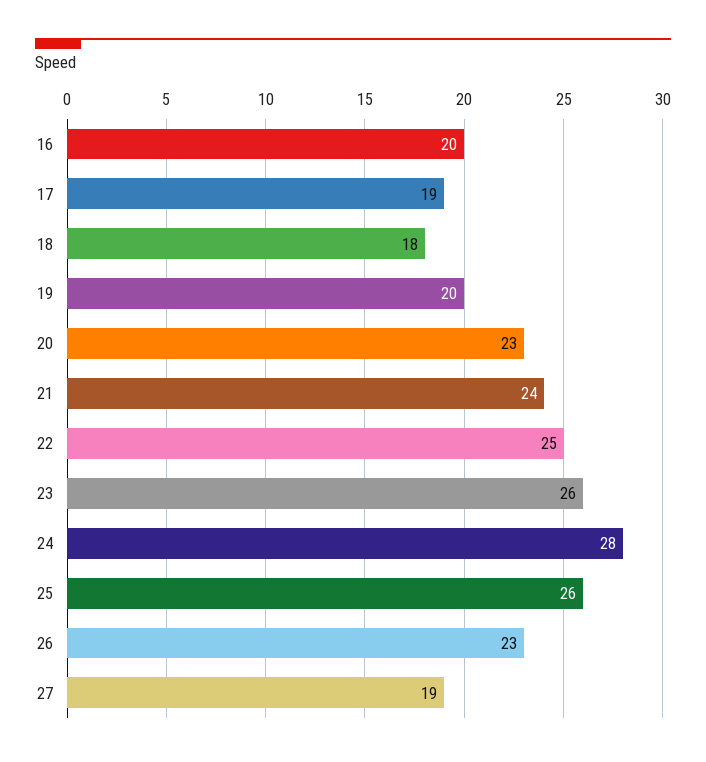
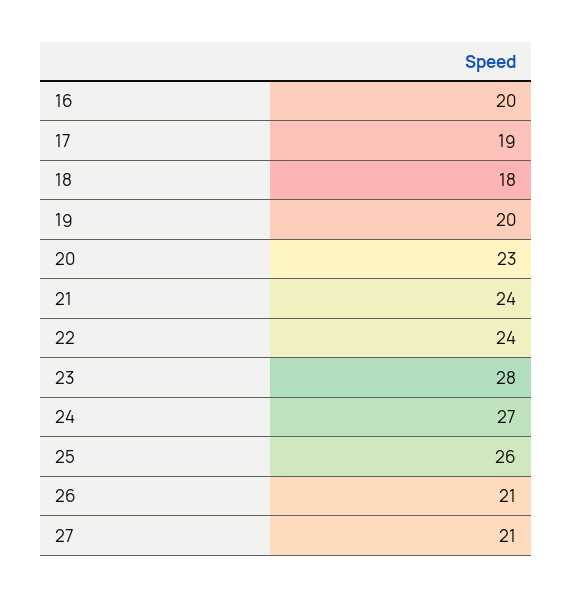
  {
    "16": 20,
    "17": 19,
    "18": 18,
    "19": 20,
    "20": 23,
    "21": 24,
-   "22": 25,
+   "22": 24,
-   "23": 26,
+   "23": 28,
-   "24": 28,
+   "24": 27,
    "25": 26,
-   "26": 23,
+   "26": 21,
-   "27": 19
+   "27": 21
  }

